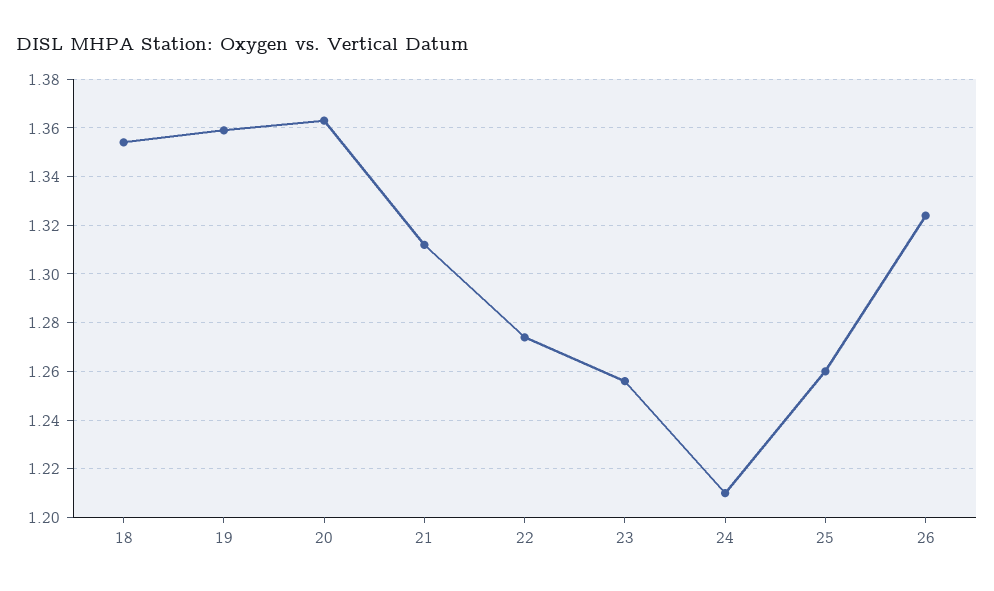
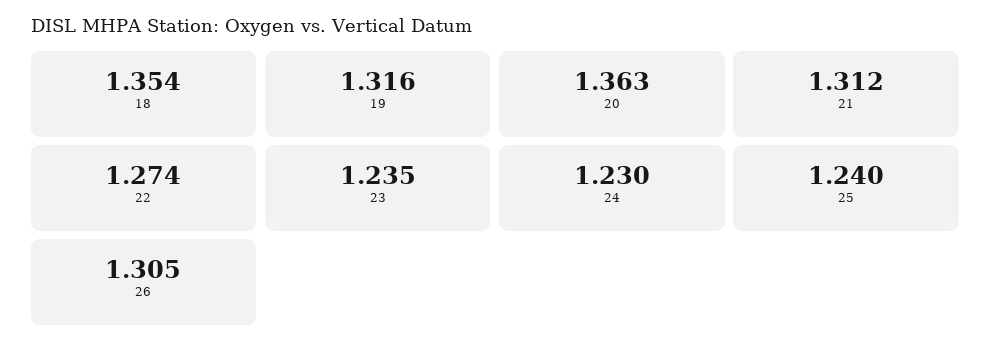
  {
    "18": 1.354,
-   "19": 1.36,
+   "19": 1.316,
    "20": 1.363,
    "21": 1.312,
    "22": 1.274,
-   "23": 1.255,
+   "23": 1.235,
-   "24": 1.21,
+   "24": 1.23,
-   "25": 1.26,
+   "25": 1.24,
-   "26": 1.325
+   "26": 1.305
  }

